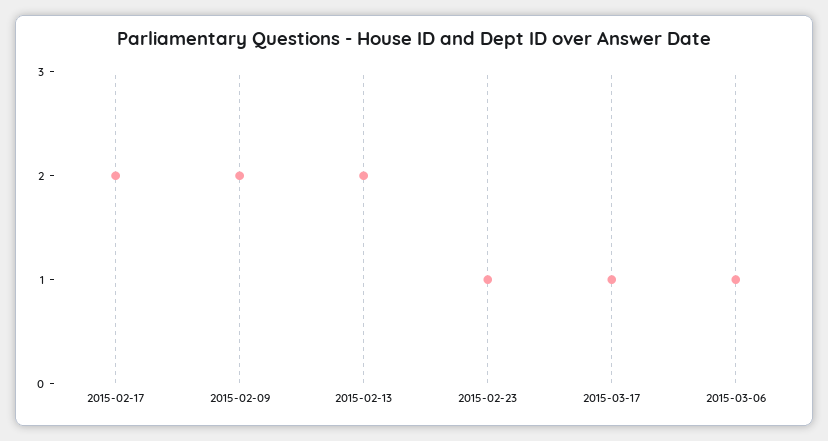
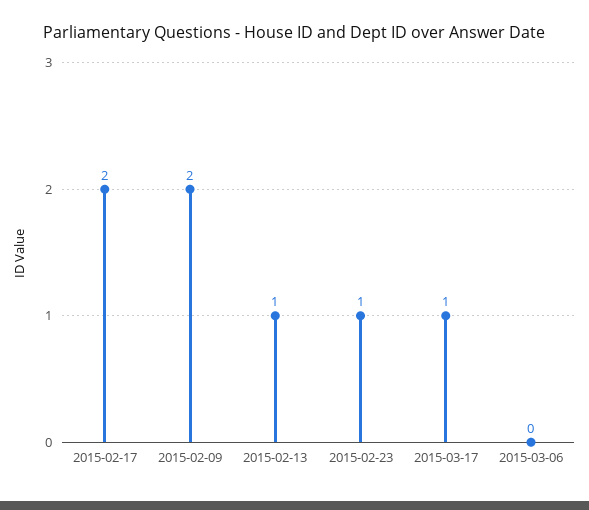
  {
    "2015-02-17": 2,
    "2015-02-09": 2,
-   "2015-02-13": 2,
+   "2015-02-13": 1,
    "2015-02-23": 1,
    "2015-03-17": 1,
-   "2015-03-06": 1
+   "2015-03-06": 0
  }

